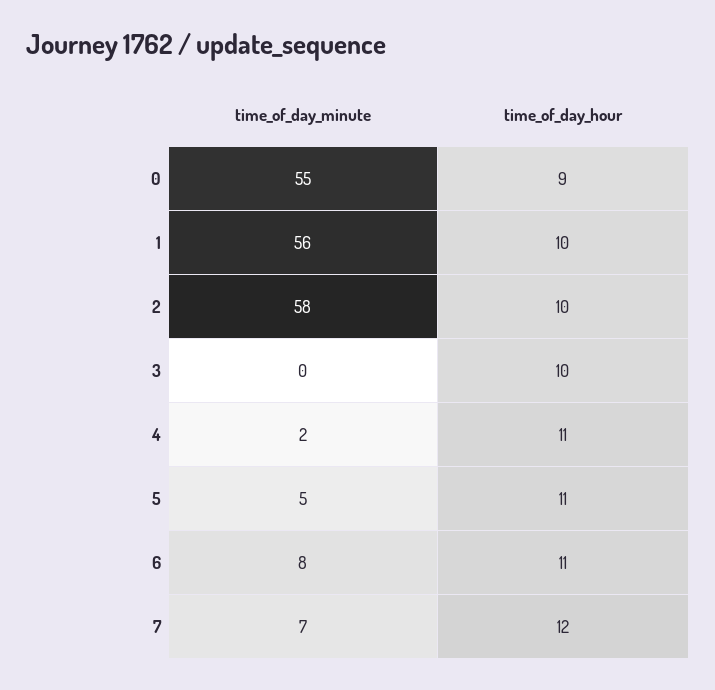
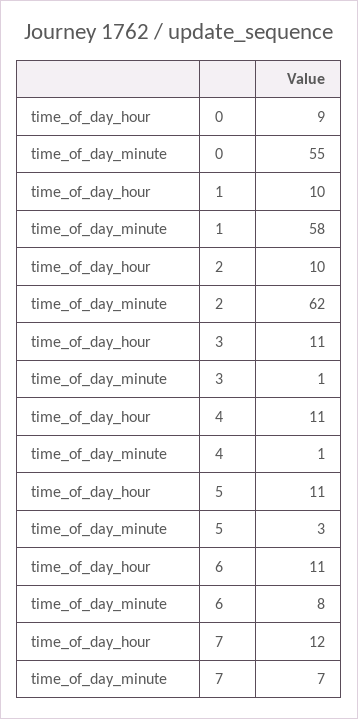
  {
    "time_of_day_minute": {
      "0": 55,
-     "1": 56,
+     "1": 58,
-     "2": 58,
+     "2": 62,
-     "3": 0,
+     "3": 1,
-     "4": 2,
+     "4": 1,
-     "5": 5,
+     "5": 3,
      "6": 8,
      "7": 7
    },
    "time_of_day_hour": {
      "0": 9,
      "1": 10,
      "2": 10,
-     "3": 10,
+     "3": 11,
      "4": 11,
      "5": 11,
      "6": 11,
      "7": 12
    }
  }

